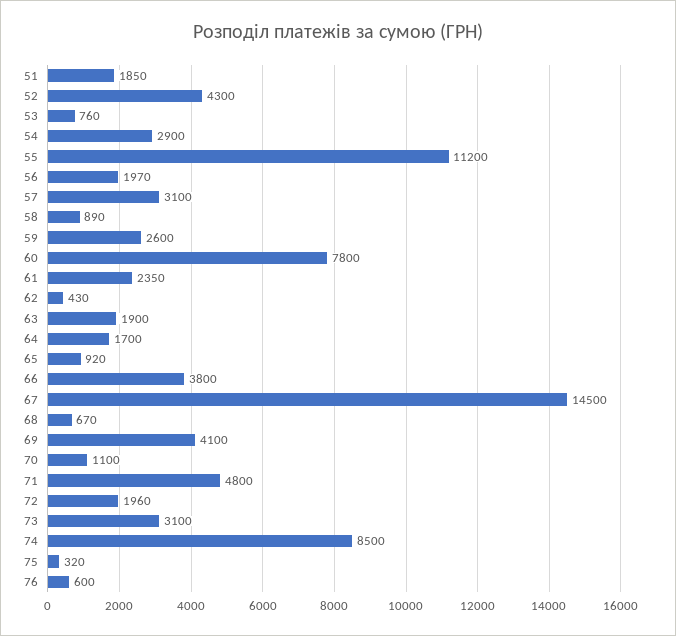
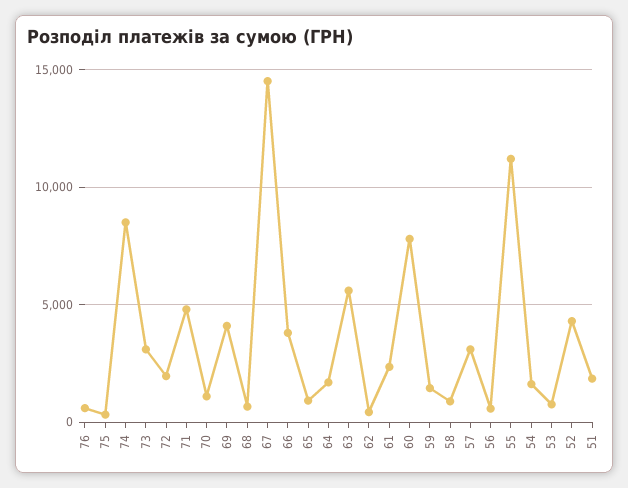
  {
    "51": 1850,
    "52": 4300,
    "53": 760,
-   "54": 2900,
+   "54": 1500,
    "55": 11200,
-   "56": 1970,
+   "56": 500,
    "57": 3100,
    "58": 890,
-   "59": 2600,
+   "59": 1500,
    "60": 7800,
    "61": 2350,
    "62": 430,
-   "63": 1900,
+   "63": 5500,
    "64": 1700,
    "65": 920,
    "66": 3800,
    "67": 14500,
    "68": 670,
    "69": 4100,
    "70": 1100,
    "71": 4800,
    "72": 1960,
    "73": 3100,
    "74": 8500,
    "75": 320,
    "76": 600
  }

